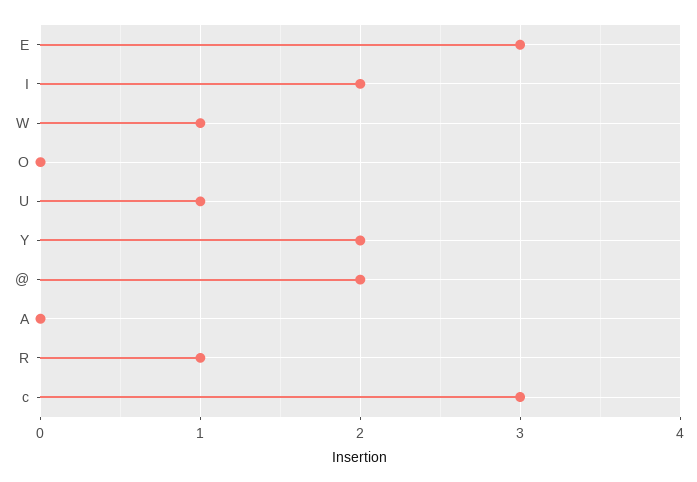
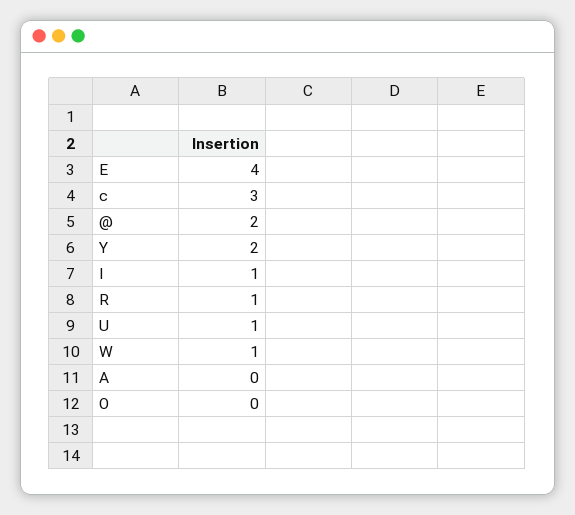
  {
-   "E": 3,
+   "E": 4,
-   "I": 2,
+   "I": 1,
    "W": 1,
    "O": 0,
    "U": 1,
    "Y": 2,
    "@": 2,
    "A": 0,
    "R": 1,
    "c": 3
  }

